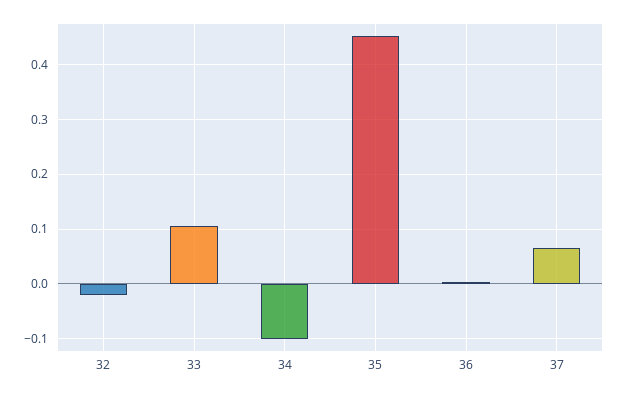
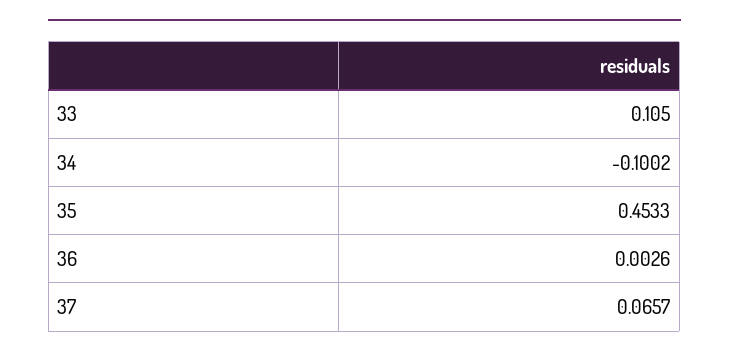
  {
-   "32": -0.02,
    "33": 0.105,
    "34": -0.1002,
    "35": 0.4533,
    "36": 0.0026,
    "37": 0.0657
  }

